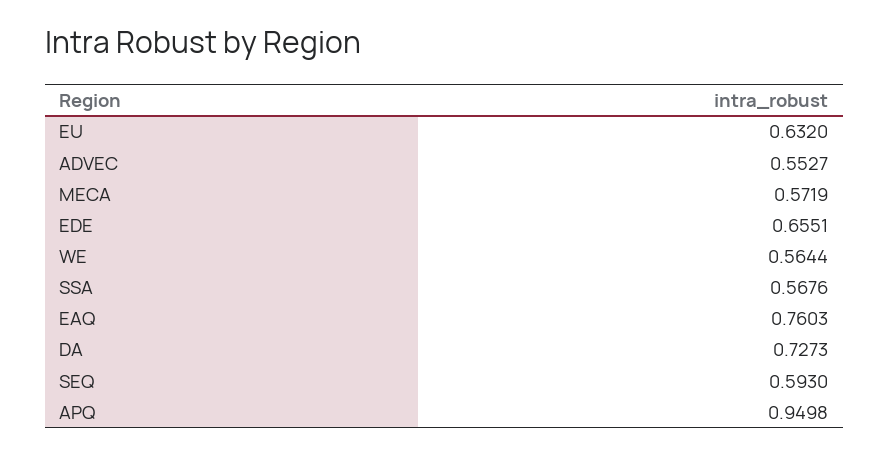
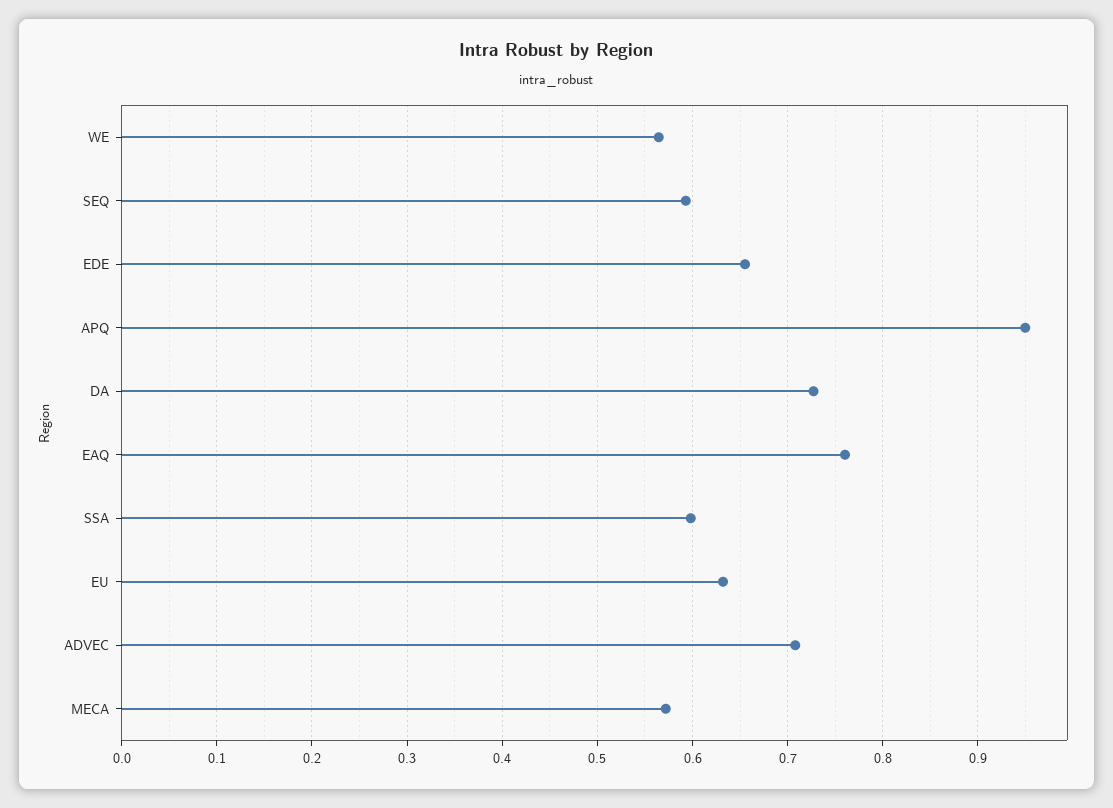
  {
    "EU": 0.632,
-   "ADVEC": 0.5527,
+   "ADVEC": 0.71,
    "MECA": 0.5719,
    "EDE": 0.6551,
    "WE": 0.5644,
-   "SSA": 0.5676,
+   "SSA": 0.6,
    "EAQ": 0.7603,
    "DA": 0.7273,
    "SEQ": 0.593,
    "APQ": 0.9498
  }

